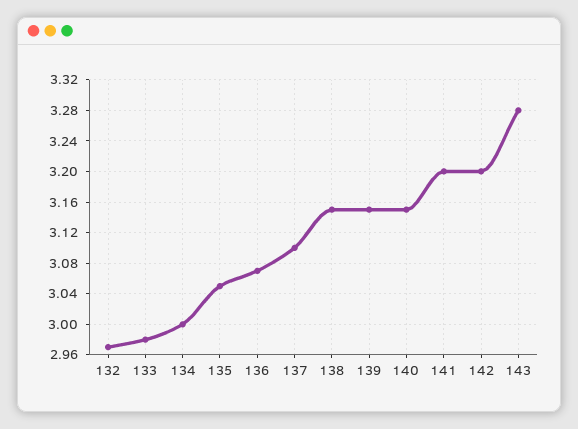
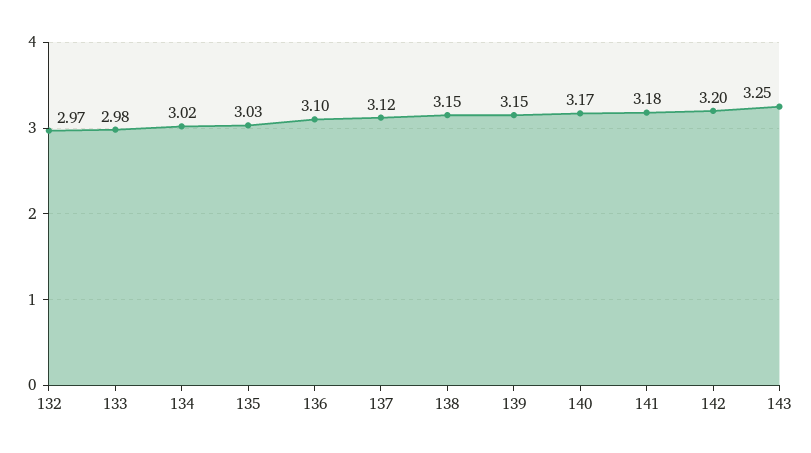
  {
    "132": 2.97,
    "133": 2.98,
-   "134": 3,
+   "134": 3.02,
-   "135": 3.05,
+   "135": 3.03,
-   "136": 3.07,
+   "136": 3.1,
-   "137": 3.1,
+   "137": 3.12,
    "138": 3.15,
    "139": 3.15,
-   "140": 3.15,
+   "140": 3.17,
-   "141": 3.2,
+   "141": 3.18,
    "142": 3.2,
-   "143": 3.28
+   "143": 3.25
  }

